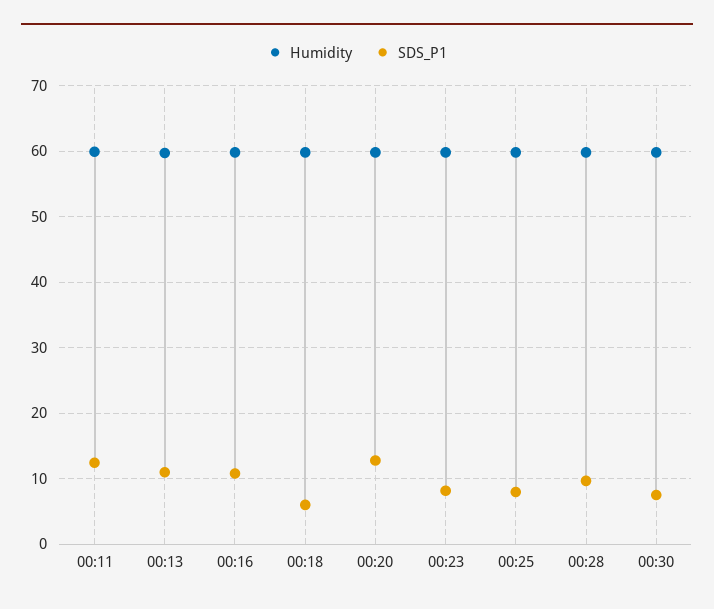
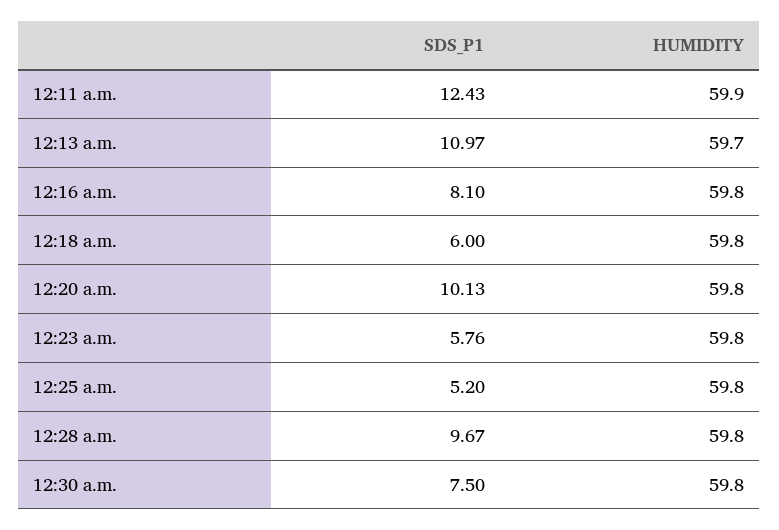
  {
    "Humidity": {
      "00:11": 59.9,
      "00:13": 59.7,
      "00:16": 59.8,
      "00:18": 59.8,
      "00:20": 59.8,
      "00:23": 59.8,
      "00:25": 59.8,
      "00:28": 59.8,
      "00:30": 59.8
    },
    "SDS_P1": {
      "00:11": 12.43,
      "00:13": 10.97,
-     "00:16": 11,
+     "00:16": 8.1,
      "00:18": 6,
-     "00:20": 13,
+     "00:20": 10.13,
-     "00:23": 8,
+     "00:23": 5.76,
-     "00:25": 8,
+     "00:25": 5.2,
      "00:28": 9.67,
      "00:30": 7.5
    }
  }

